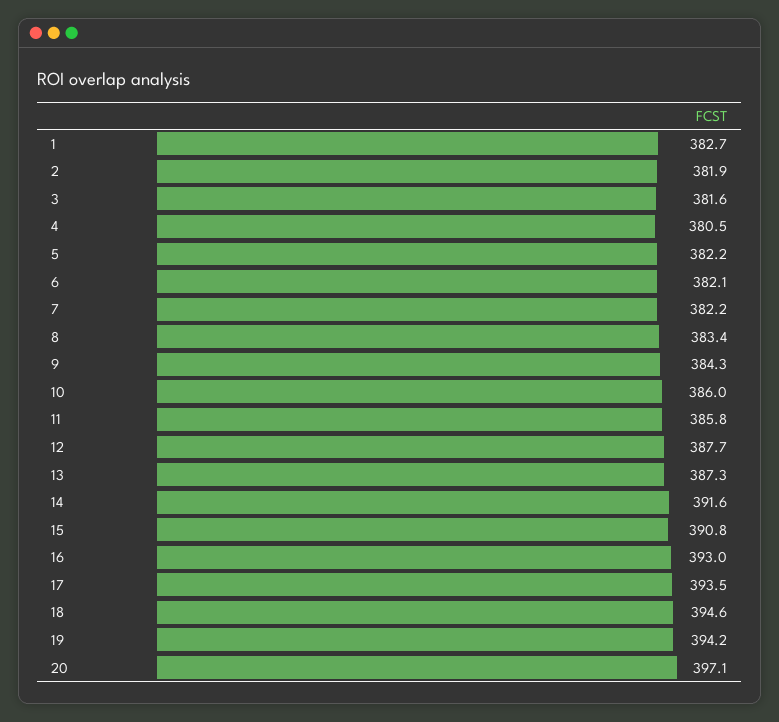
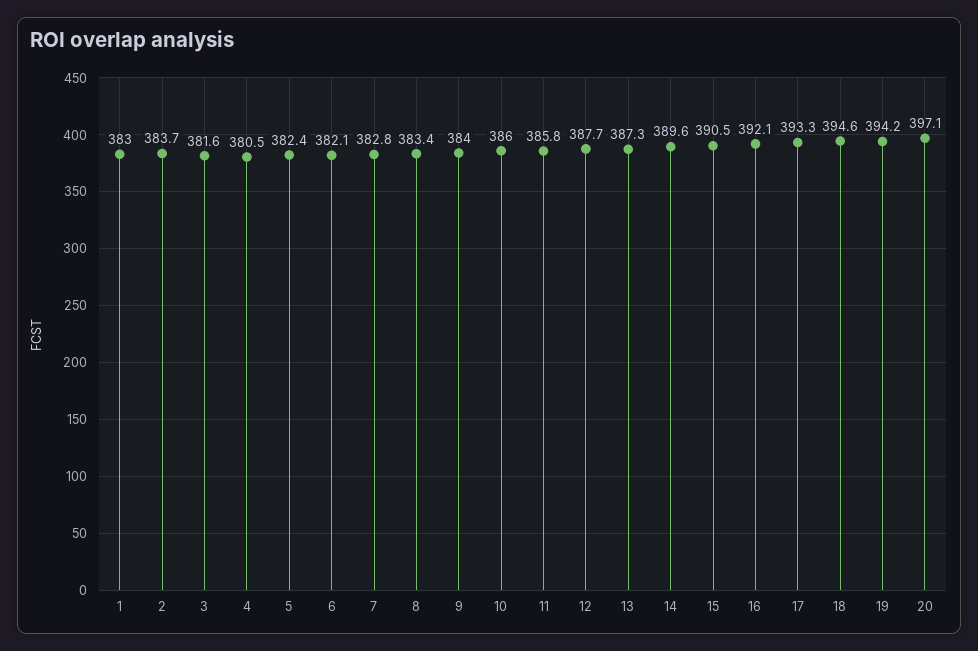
  {
-   "1": 382.7,
+   "1": 383,
-   "2": 381.9,
+   "2": 383.7,
    "3": 381.6,
    "4": 380.5,
-   "5": 382.2,
+   "5": 382.4,
    "6": 382.1,
-   "7": 382.2,
+   "7": 382.8,
    "8": 383.4,
-   "9": 384.3,
+   "9": 384,
    "10": 386,
    "11": 385.8,
    "12": 387.7,
    "13": 387.3,
-   "14": 391.6,
+   "14": 389.6,
-   "15": 390.8,
+   "15": 390.5,
-   "16": 393,
+   "16": 392.1,
-   "17": 393.5,
+   "17": 393.3,
    "18": 394.6,
    "19": 394.2,
    "20": 397.1
  }

